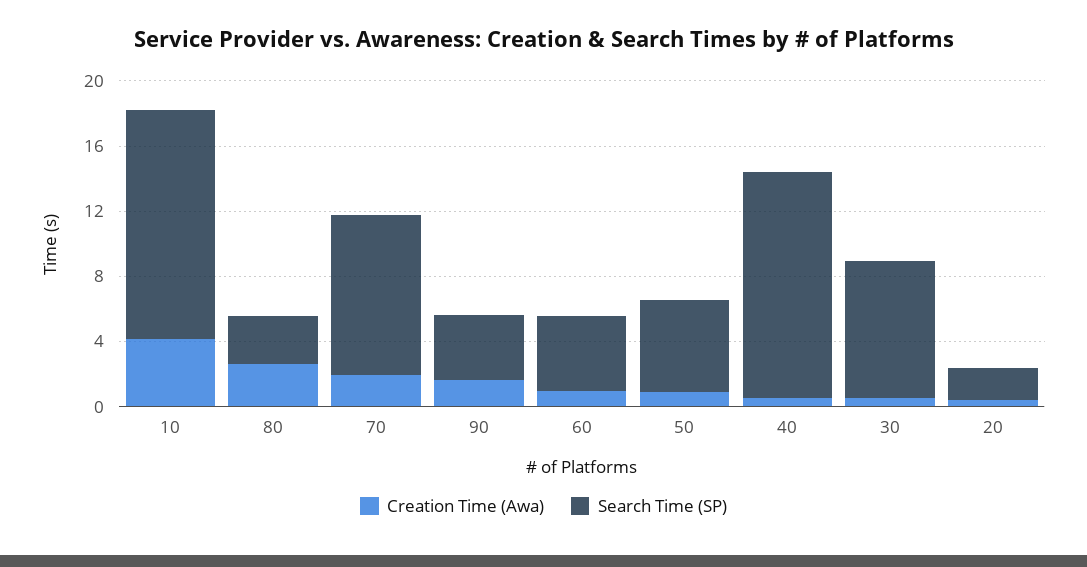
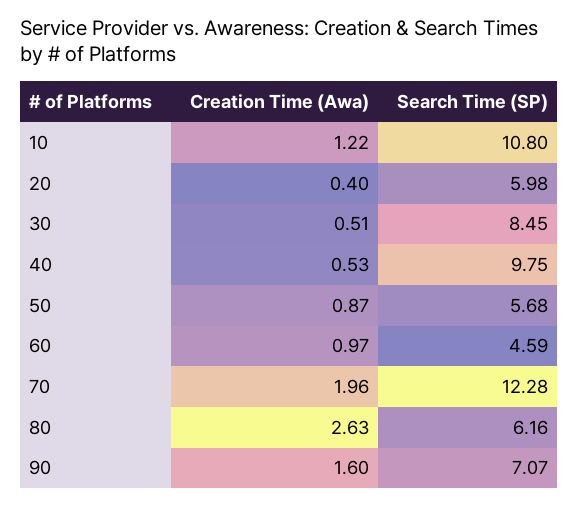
  {
    "Creation Time (Awa)": {
-     "10": 4,
+     "10": 1.22,
      "80": 2.63,
      "70": 1.96,
      "90": 1.6,
      "60": 0.97,
      "50": 0.87,
      "40": 0.53,
      "30": 0.51,
      "20": 0.4
    },
    "Search Time (SP)": {
-     "10": 14,
+     "10": 10.8,
-     "80": 3,
+     "80": 6.16,
-     "70": 10,
+     "70": 12.28,
-     "90": 4,
+     "90": 7.07,
      "60": 4.59,
      "50": 5.68,
-     "40": 14,
+     "40": 9.75,
      "30": 8.45,
-     "20": 2
+     "20": 5.98
    }
  }

